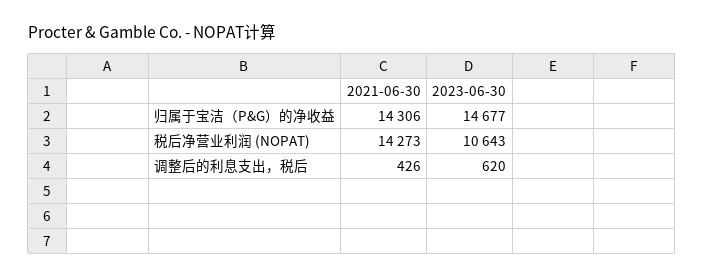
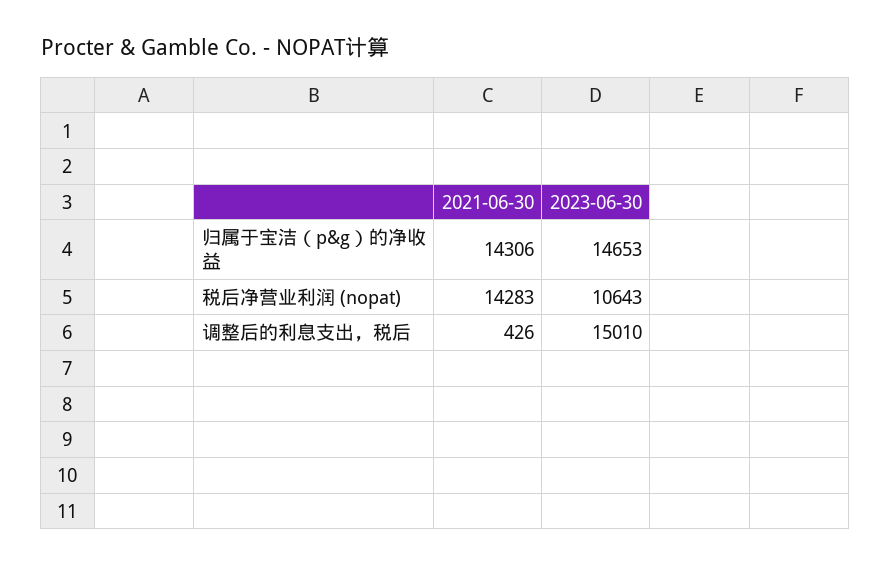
  {
    "2021-06-30": {
      "归属于宝洁（P&G）的净收益": 14306,
-     "税后净营业利润 (NOPAT)": 14273,
+     "税后净营业利润 (NOPAT)": 14283,
      "调整后的利息支出，税后": 426
    },
    "2023-06-30": {
-     "归属于宝洁（P&G）的净收益": 14677,
+     "归属于宝洁（P&G）的净收益": 14653,
      "税后净营业利润 (NOPAT)": 10643,
-     "调整后的利息支出，税后": 620
+     "调整后的利息支出，税后": 15010
    }
  }

